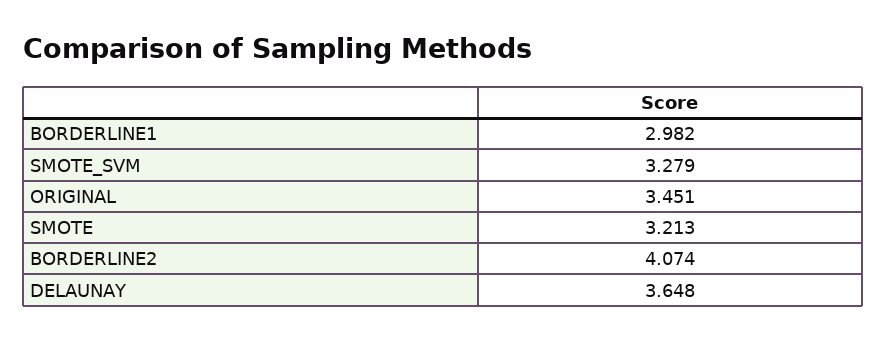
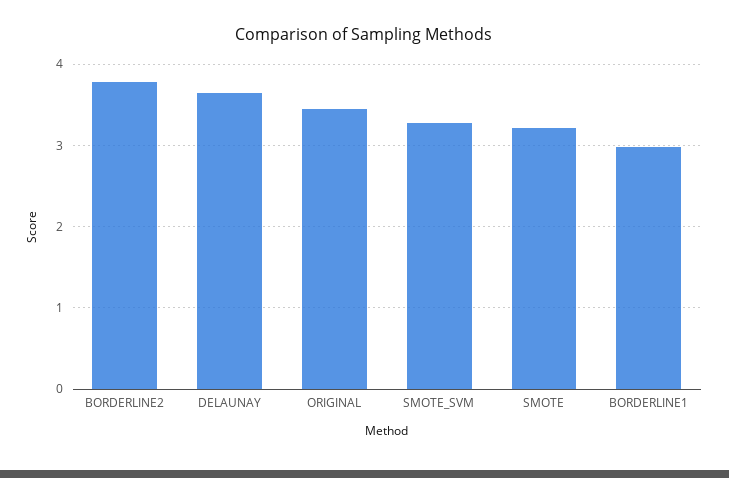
  {
    "BORDERLINE1": 2.982,
    "SMOTE_SVM": 3.279,
    "ORIGINAL": 3.451,
    "SMOTE": 3.213,
-   "BORDERLINE2": 4.074,
+   "BORDERLINE2": 3.8,
    "DELAUNAY": 3.648
  }

